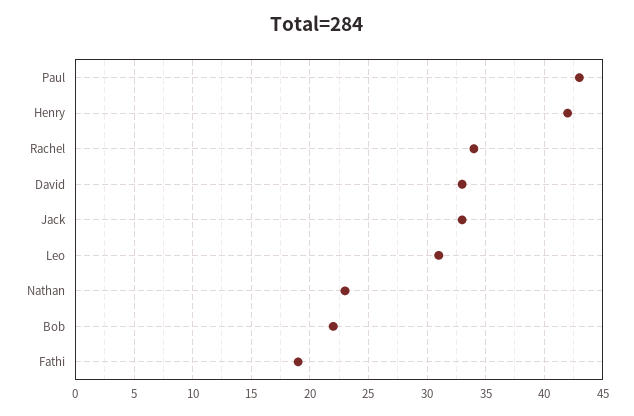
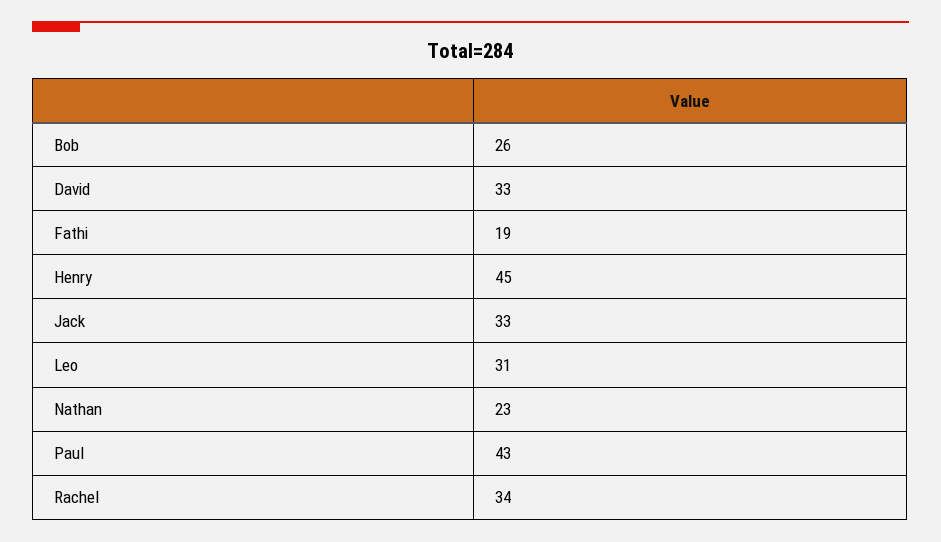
  {
    "Paul": 43,
-   "Henry": 42,
+   "Henry": 45,
    "Rachel": 34,
    "David": 33,
    "Jack": 33,
    "Leo": 31,
    "Nathan": 23,
-   "Bob": 22,
+   "Bob": 26,
    "Fathi": 19
  }

